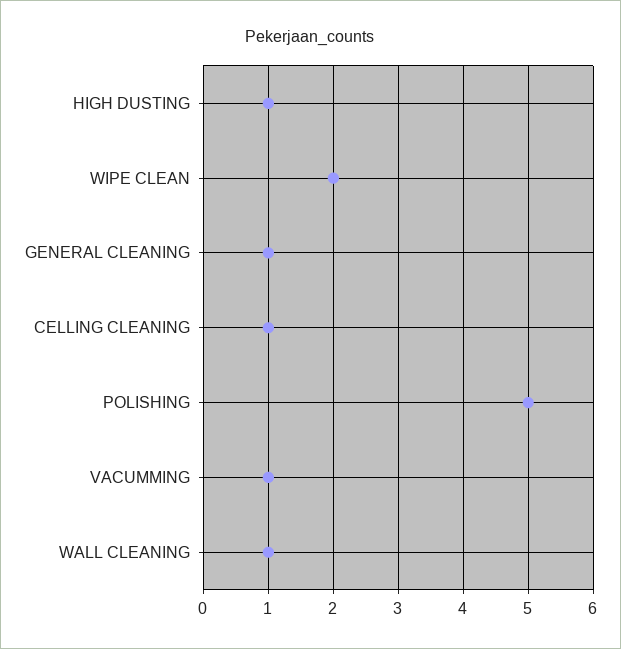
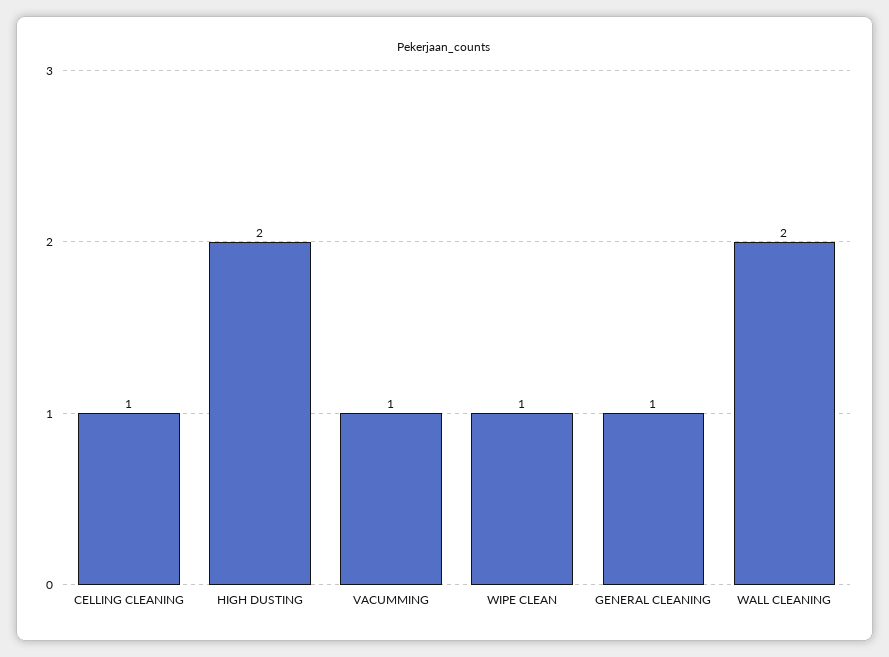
  {
-   "HIGH DUSTING": 1,
+   "HIGH DUSTING": 2,
-   "WIPE CLEAN": 2,
+   "WIPE CLEAN": 1,
    "GENERAL CLEANING": 1,
    "CELLING CLEANING": 1,
-   "POLISHING": 5,
    "VACUMMING": 1,
-   "WALL CLEANING": 1
+   "WALL CLEANING": 2
  }

